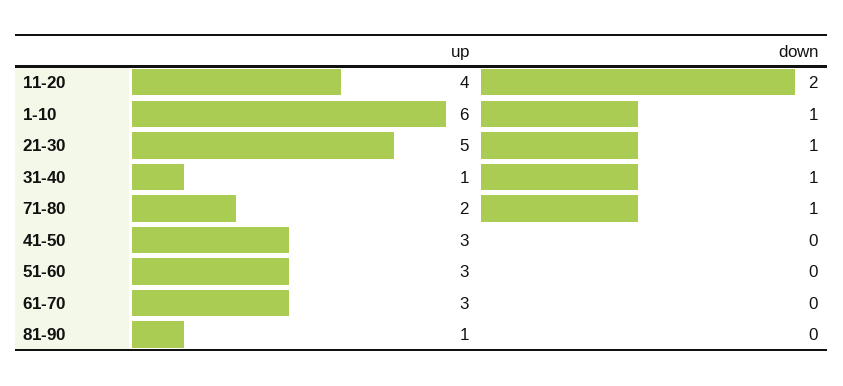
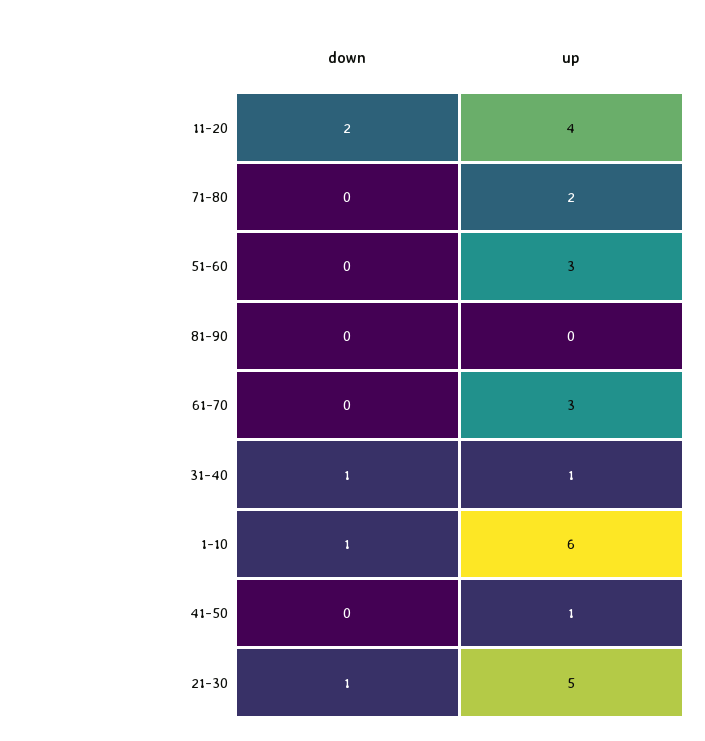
  {
    "up": {
      "11-20": 4,
      "1-10": 6,
      "21-30": 5,
      "31-40": 1,
      "71-80": 2,
-     "41-50": 3,
+     "41-50": 1,
      "51-60": 3,
      "61-70": 3,
-     "81-90": 1
+     "81-90": 0
    },
    "down": {
      "11-20": 2,
      "1-10": 1,
      "21-30": 1,
      "31-40": 1,
-     "71-80": 1,
+     "71-80": 0,
      "41-50": 0,
      "51-60": 0,
      "61-70": 0,
      "81-90": 0
    }
  }

